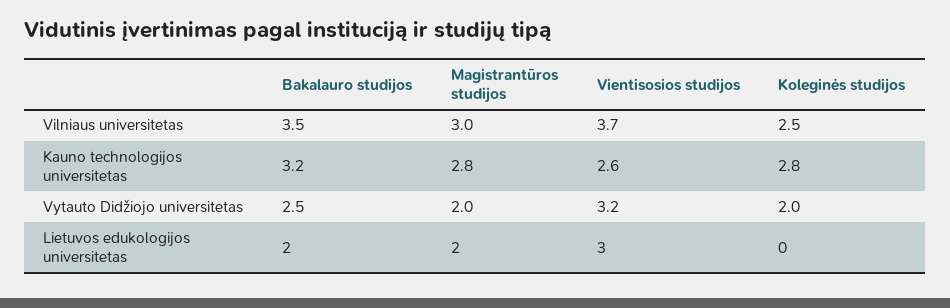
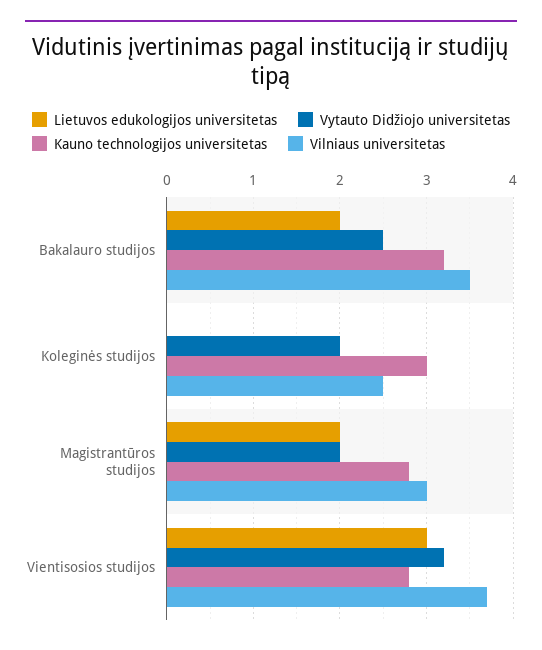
  {
    "Vilniaus universitetas": {
      "Bakalauro studijos": 3.5,
      "Magistrantūros studijos": 3,
      "Vientisosios studijos": 3.7,
      "Koleginės studijos": 2.5
    },
    "Kauno technologijos universitetas": {
      "Bakalauro studijos": 3.2,
      "Magistrantūros studijos": 2.8,
-     "Vientisosios studijos": 2.6,
+     "Vientisosios studijos": 2.8,
-     "Koleginės studijos": 2.8
+     "Koleginės studijos": 3
    },
    "Vytauto Didžiojo universitetas": {
      "Bakalauro studijos": 2.5,
      "Magistrantūros studijos": 2,
      "Vientisosios studijos": 3.2,
      "Koleginės studijos": 2
    },
    "Lietuvos edukologijos universitetas": {
      "Bakalauro studijos": 2,
      "Magistrantūros studijos": 2,
      "Vientisosios studijos": 3,
      "Koleginės studijos": 0
    }
  }

